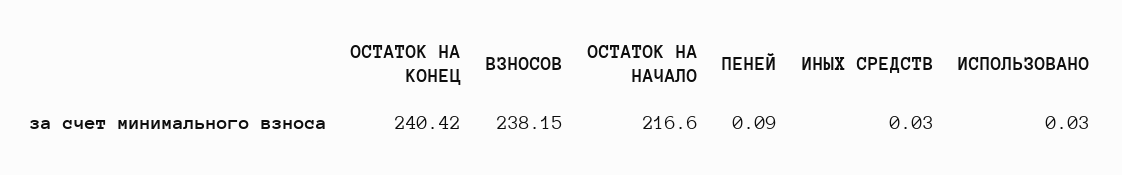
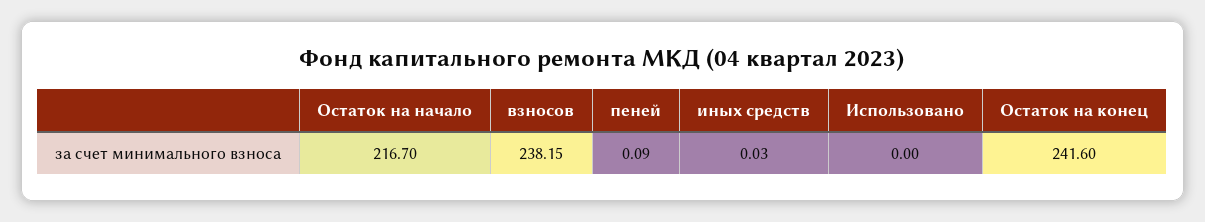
  {
-   "ОСТАТОК НА КОНЕЦ": 240.42,
+   "ОСТАТОК НА КОНЕЦ": 241.6,
    "ВЗНОСОВ": 238.15,
-   "ОСТАТОК НА НАЧАЛО": 216.6,
+   "ОСТАТОК НА НАЧАЛО": 216.7,
    "ПЕНЕЙ": 0.09,
    "ИНЫХ СРЕДСТВ": 0.03,
-   "ИСПОЛЬЗОВАНО": 0.03
+   "ИСПОЛЬЗОВАНО": 0
  }

